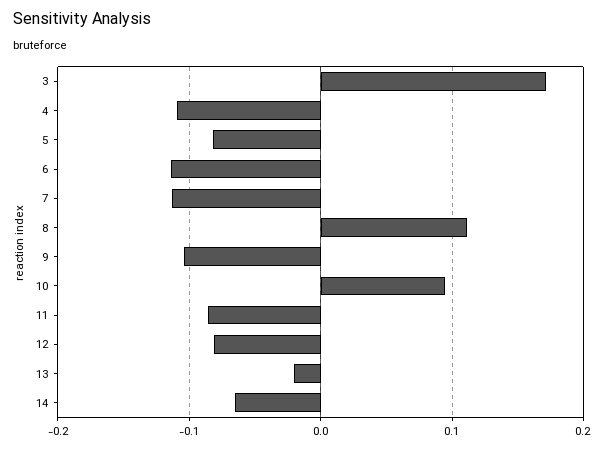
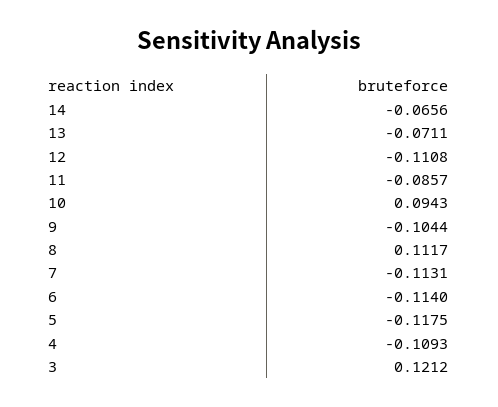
  {
-   "3": 0.17,
+   "3": 0.1212,
    "4": -0.1093,
-   "5": -0.08,
+   "5": -0.1175,
    "6": -0.114,
    "7": -0.1131,
    "8": 0.1117,
    "9": -0.1044,
    "10": 0.0943,
    "11": -0.0857,
-   "12": -0.08,
+   "12": -0.1108,
-   "13": -0.02,
+   "13": -0.0711,
    "14": -0.0656
  }

